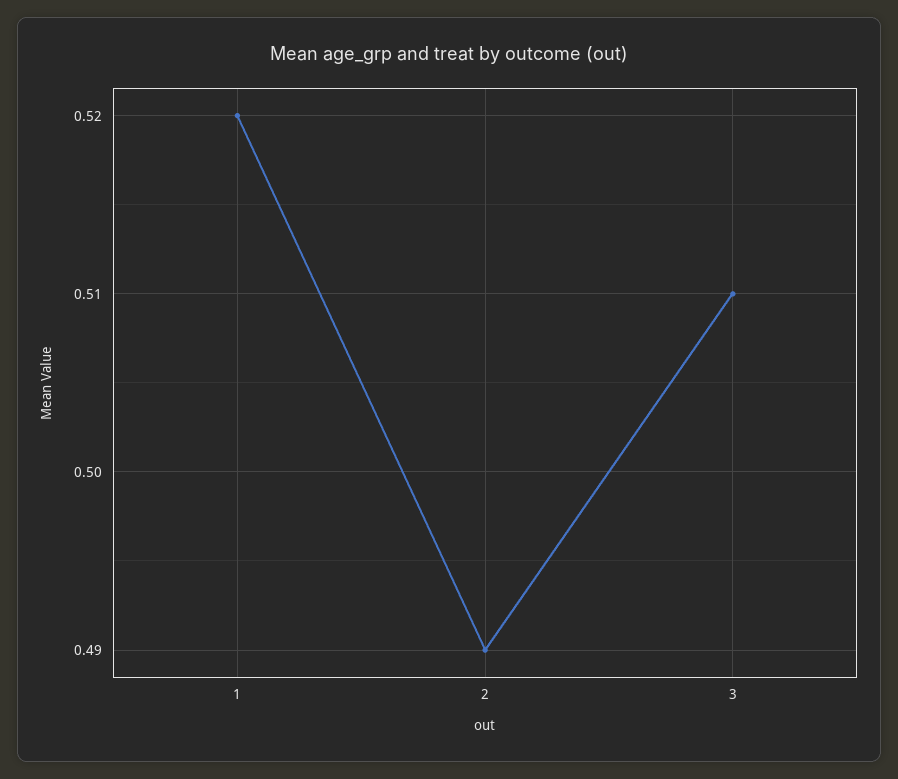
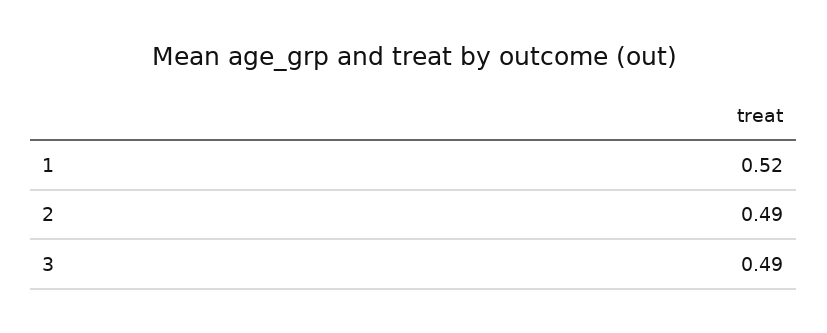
  {
    "1": 0.52,
    "2": 0.49,
-   "3": 0.51
+   "3": 0.49
  }

